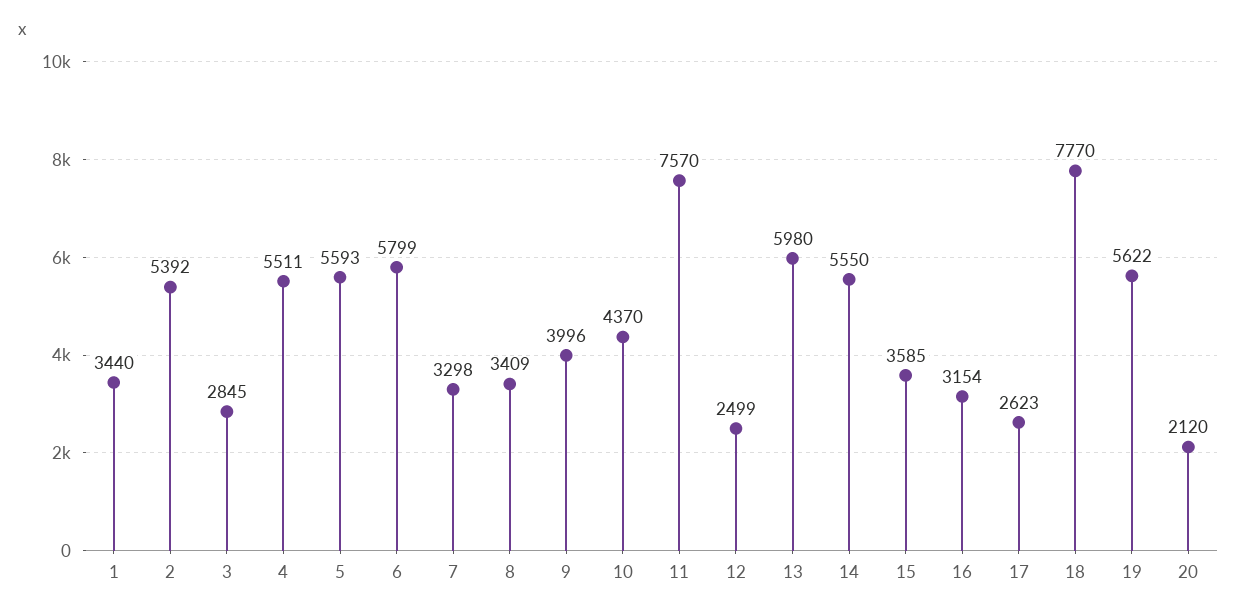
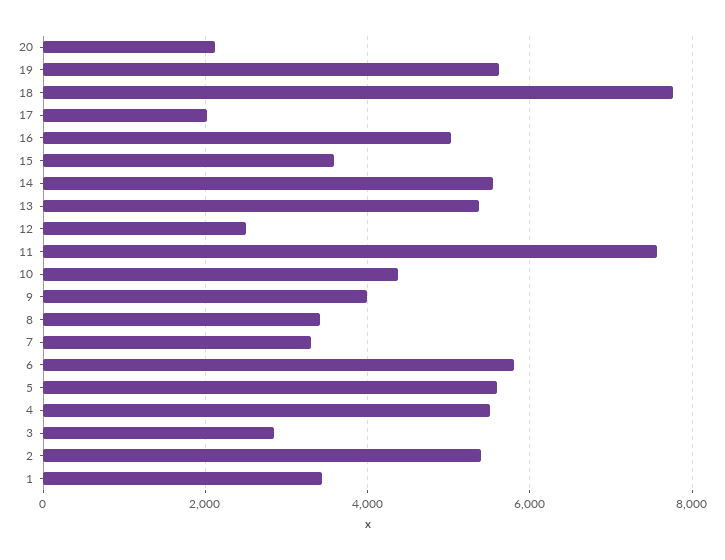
  {
    "1": 3440,
    "2": 5392,
    "3": 2845,
    "4": 5511,
    "5": 5593,
    "6": 5799,
    "7": 3298,
    "8": 3409,
    "9": 3996,
    "10": 4370,
    "11": 7570,
    "12": 2499,
-   "13": 5980,
+   "13": 5400,
    "14": 5550,
    "15": 3585,
-   "16": 3154,
+   "16": 5000,
-   "17": 2623,
+   "17": 2000,
    "18": 7770,
    "19": 5622,
    "20": 2120
  }

